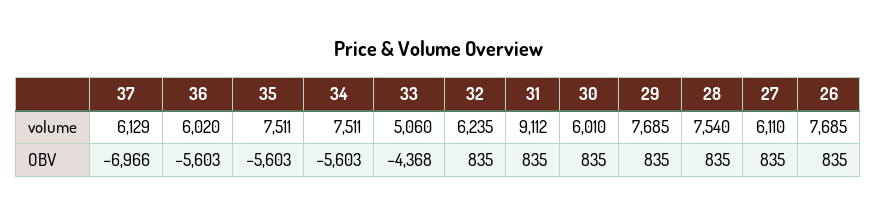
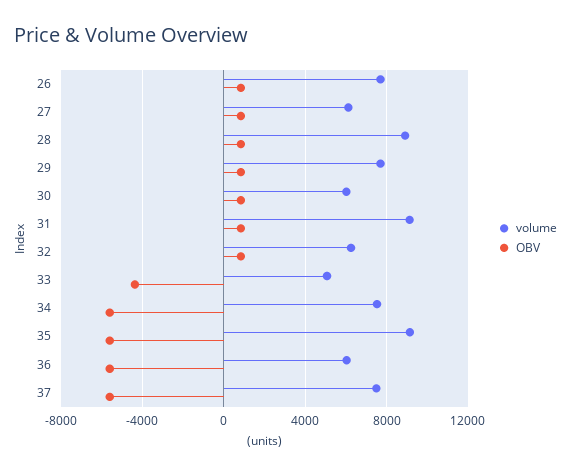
  {
    "volume": {
-     "37": 6129,
+     "37": 7500,
      "36": 6020,
-     "35": 7511,
+     "35": 9000,
      "34": 7511,
      "33": 5060,
      "32": 6235,
      "31": 9112,
      "30": 6010,
      "29": 7685,
-     "28": 7540,
+     "28": 9000,
      "27": 6110,
      "26": 7685
    },
    "OBV": {
-     "37": -6966,
+     "37": -5500,
      "36": -5603,
      "35": -5603,
      "34": -5603,
      "33": -4368,
      "32": 835,
      "31": 835,
      "30": 835,
      "29": 835,
      "28": 835,
      "27": 835,
      "26": 835
    }
  }

